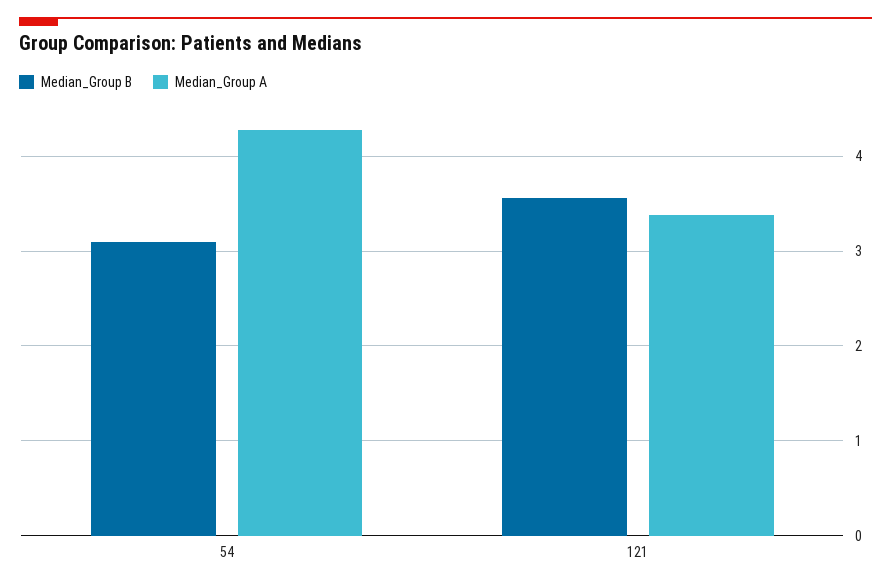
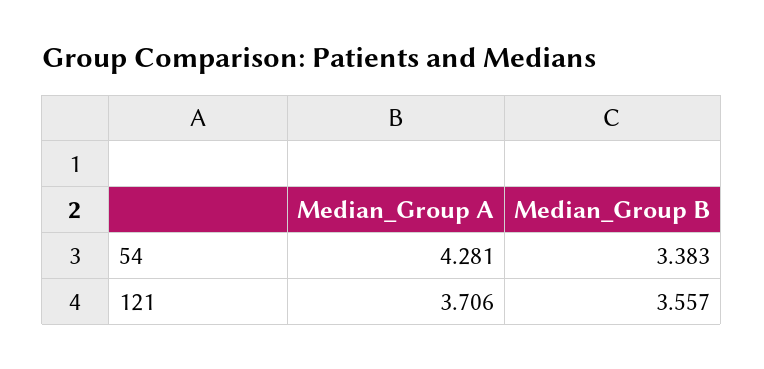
  {
    "Median_Group B": {
-     "54": 3.1,
+     "54": 3.383,
      "121": 3.557
    },
    "Median_Group A": {
      "54": 4.281,
-     "121": 3.4
+     "121": 3.706
    }
  }

